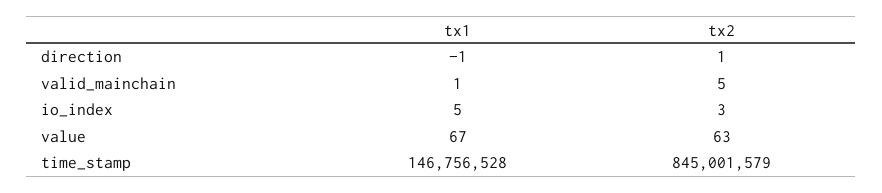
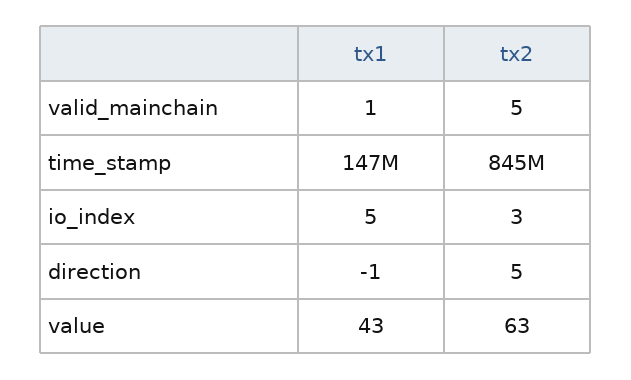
  {
    "tx1": {
      "direction": -1,
      "valid_mainchain": 1,
      "io_index": 5,
-     "value": 67,
+     "value": 43,
      "time_stamp": 146756528
    },
    "tx2": {
-     "direction": 1,
+     "direction": 5,
      "valid_mainchain": 5,
      "io_index": 3,
      "value": 63,
      "time_stamp": 845001579
    }
  }

